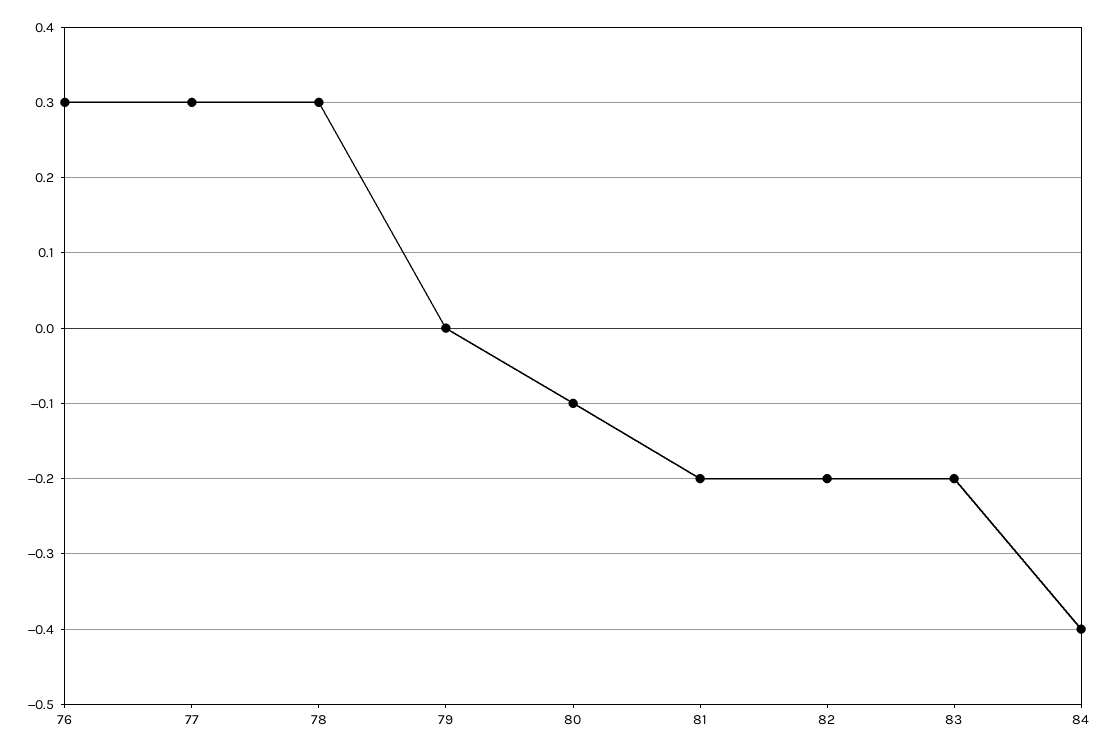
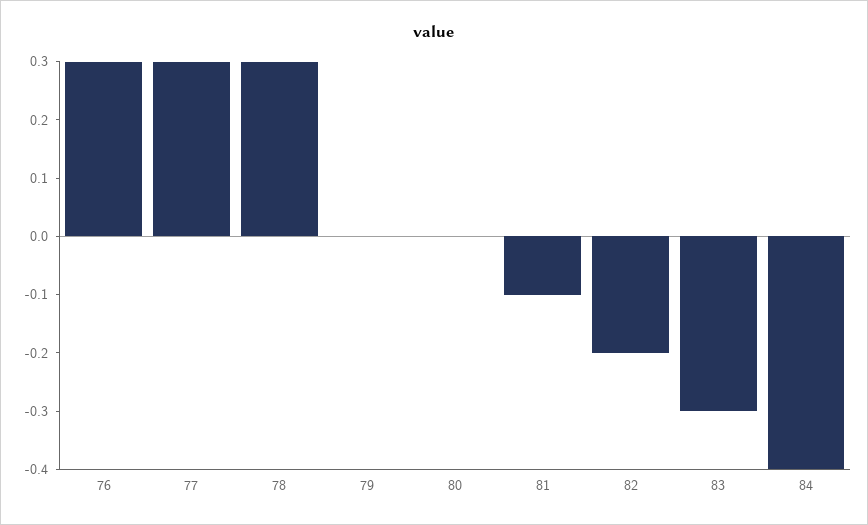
  {
    "76": 0.3,
    "77": 0.3,
    "78": 0.3,
    "79": 0,
-   "80": -0.1,
+   "80": 0,
-   "81": -0.2,
+   "81": -0.1,
    "82": -0.2,
-   "83": -0.2,
+   "83": -0.3,
    "84": -0.4
  }

